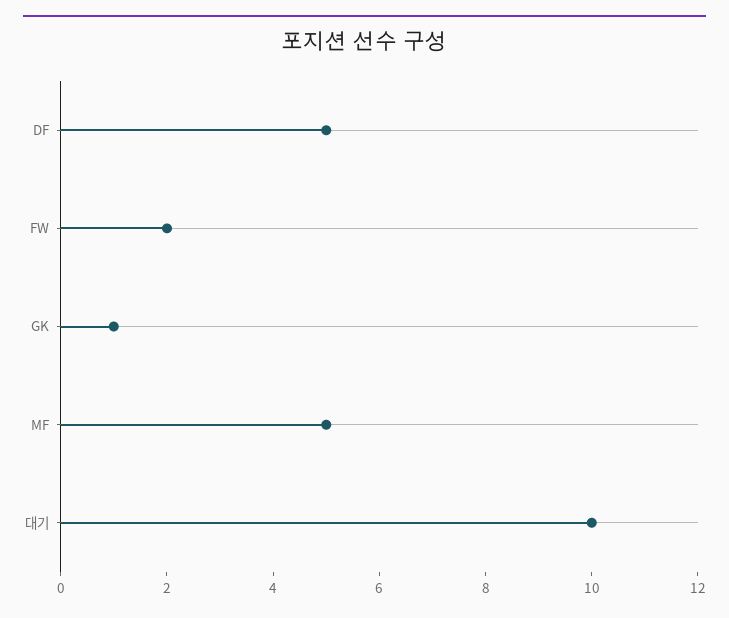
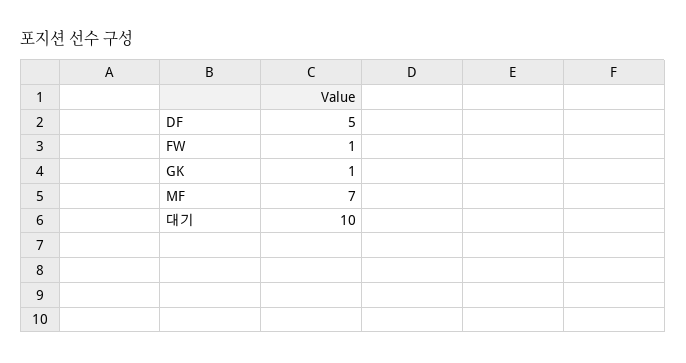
  {
    "DF": 5,
-   "FW": 2,
+   "FW": 1,
    "GK": 1,
-   "MF": 5,
+   "MF": 7,
    "대기": 10
  }

